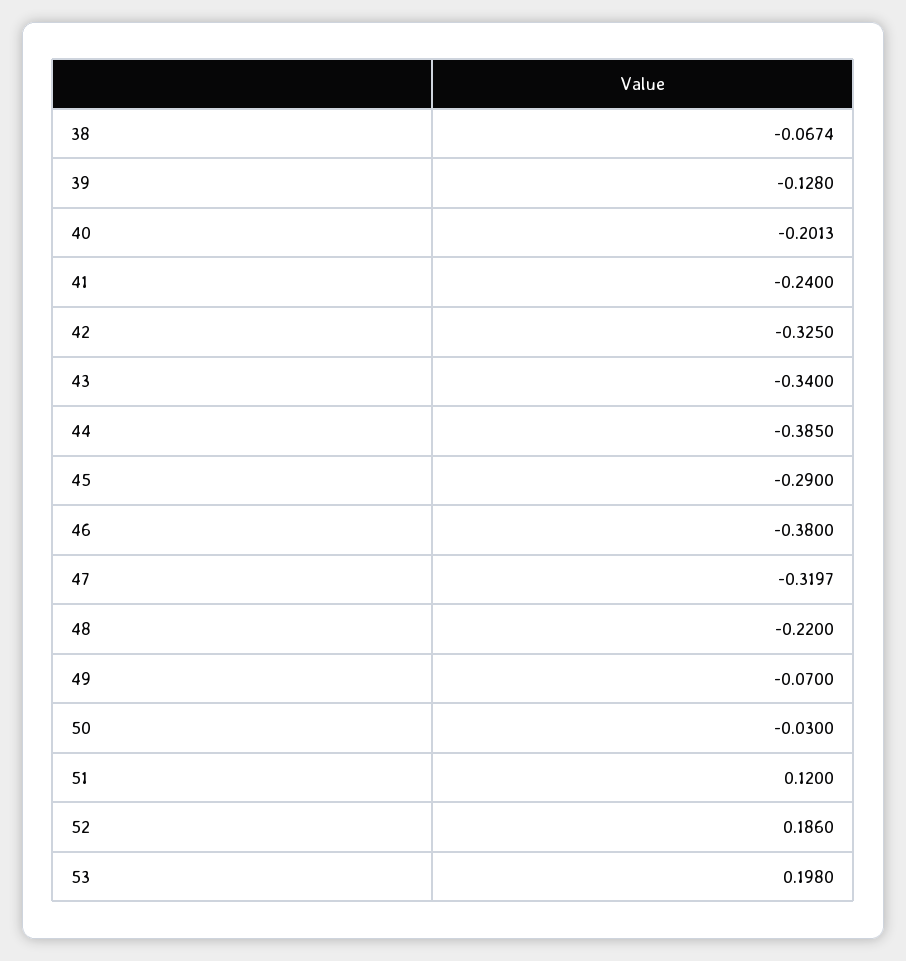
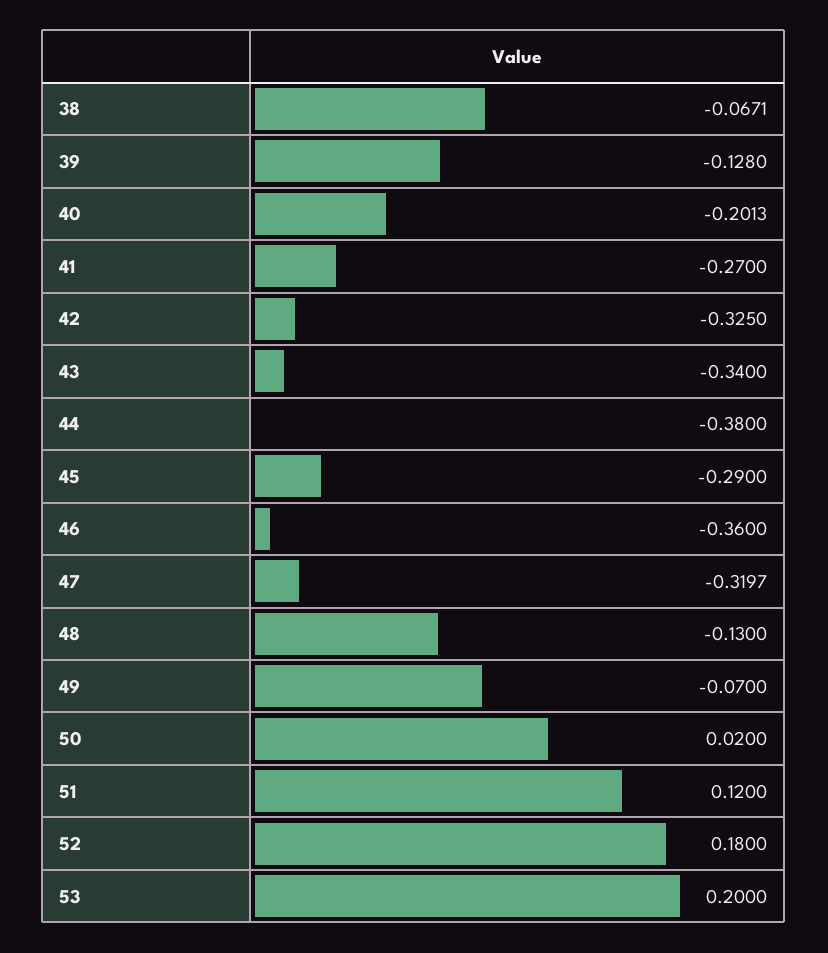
  {
-   "38": -0.0674,
+   "38": -0.0671,
    "39": -0.128,
    "40": -0.2013,
-   "41": -0.24,
+   "41": -0.27,
    "42": -0.325,
    "43": -0.34,
-   "44": -0.385,
+   "44": -0.38,
    "45": -0.29,
-   "46": -0.38,
+   "46": -0.36,
    "47": -0.3197,
-   "48": -0.22,
+   "48": -0.13,
    "49": -0.07,
-   "50": -0.03,
+   "50": 0.02,
    "51": 0.12,
-   "52": 0.186,
+   "52": 0.18,
-   "53": 0.198
+   "53": 0.2
  }

